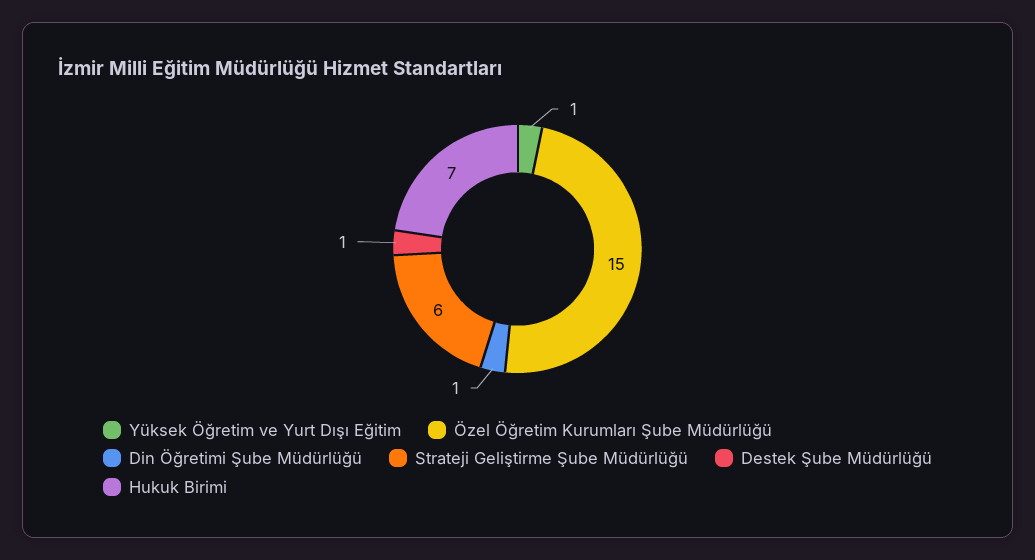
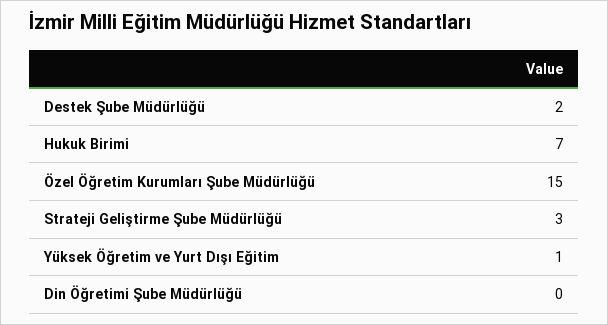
  {
    "Yüksek Öğretim ve Yurt Dışı Eğitim": 1,
    "Özel Öğretim Kurumları Şube Müdürlüğü": 15,
-   "Din Öğretimi Şube Müdürlüğü": 1,
+   "Din Öğretimi Şube Müdürlüğü": 0,
-   "Strateji Geliştirme Şube Müdürlüğü": 6,
+   "Strateji Geliştirme Şube Müdürlüğü": 3,
-   "Destek Şube Müdürlüğü": 1,
+   "Destek Şube Müdürlüğü": 2,
    "Hukuk Birimi": 7
  }

